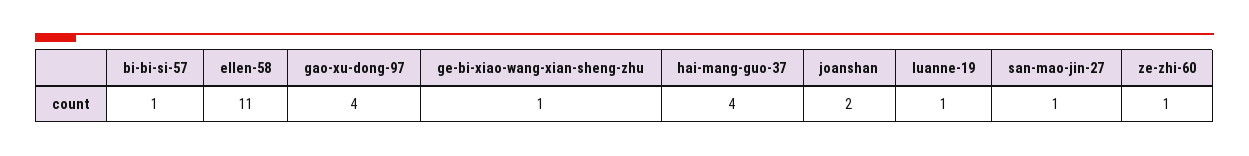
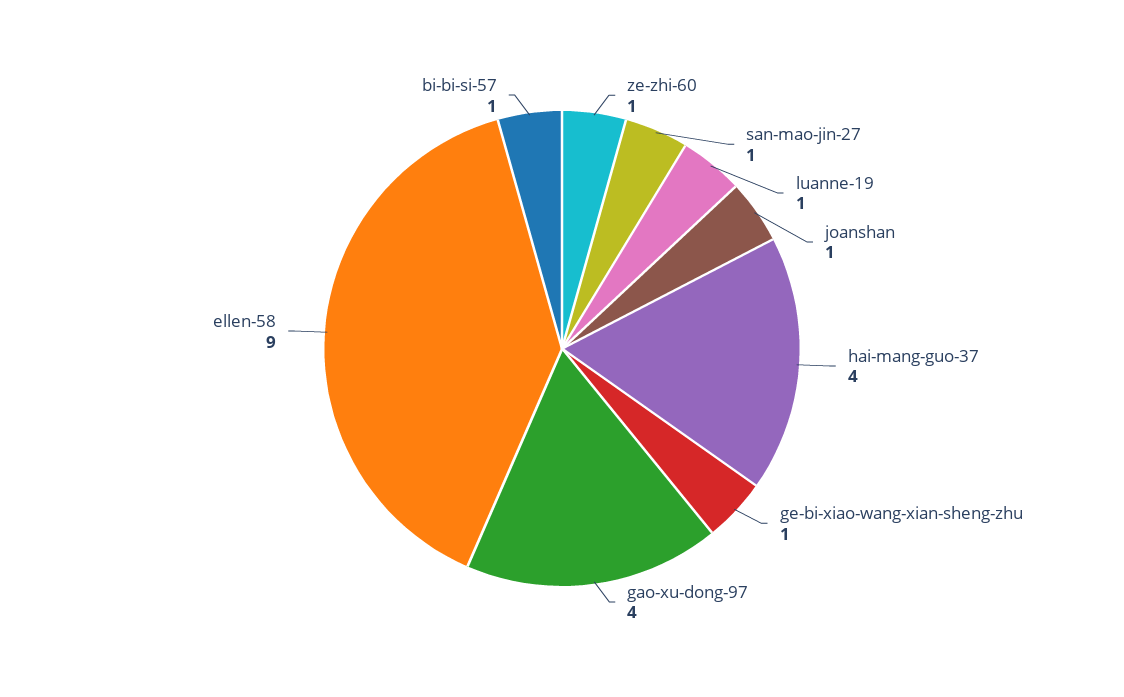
  {
    "bi-bi-si-57": 1,
-   "ellen-58": 11,
+   "ellen-58": 9,
    "gao-xu-dong-97": 4,
    "ge-bi-xiao-wang-xian-sheng-zhu": 1,
    "hai-mang-guo-37": 4,
-   "joanshan": 2,
+   "joanshan": 1,
    "luanne-19": 1,
    "san-mao-jin-27": 1,
    "ze-zhi-60": 1
  }

